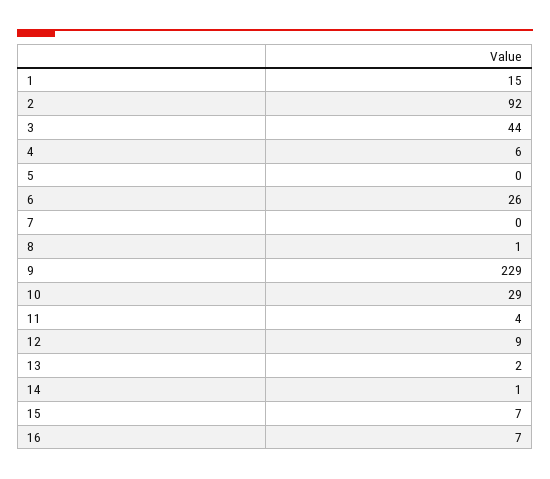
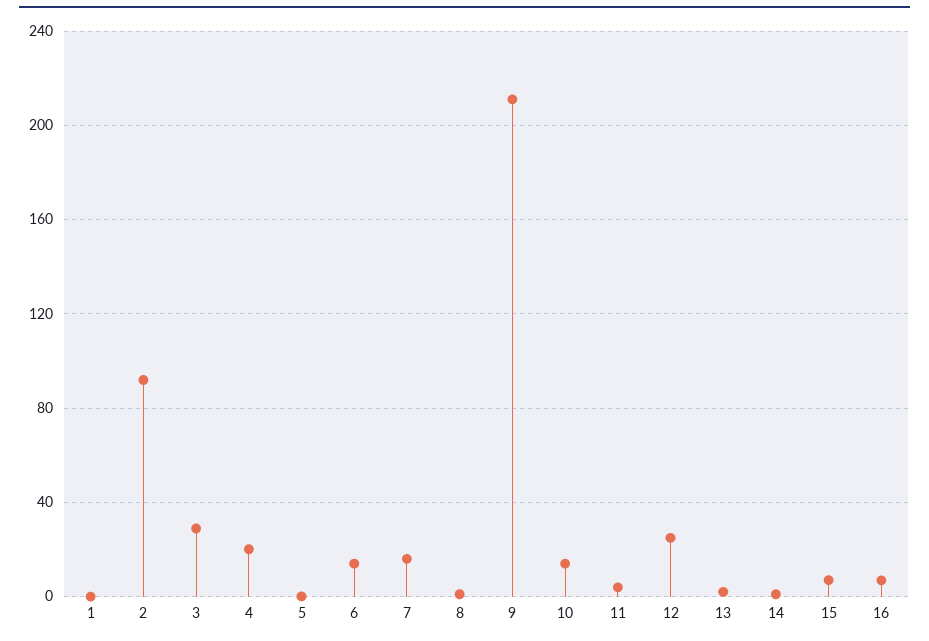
  {
-   "1": 15,
+   "1": 0,
    "2": 92,
-   "3": 44,
+   "3": 30,
-   "4": 6,
+   "4": 20,
    "5": 0,
-   "6": 26,
+   "6": 15,
-   "7": 0,
+   "7": 15,
    "8": 1,
-   "9": 229,
+   "9": 210,
-   "10": 29,
+   "10": 15,
    "11": 4,
-   "12": 9,
+   "12": 25,
    "13": 2,
    "14": 1,
    "15": 7,
    "16": 7
  }

